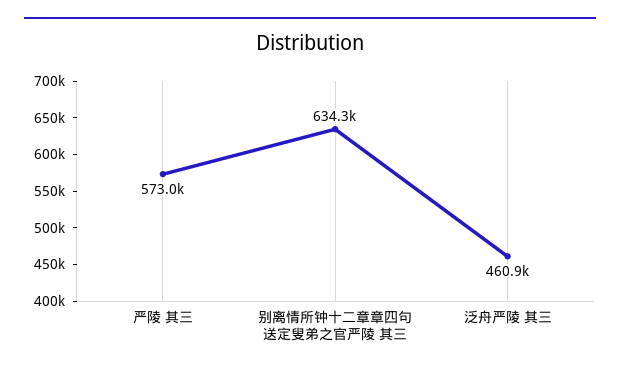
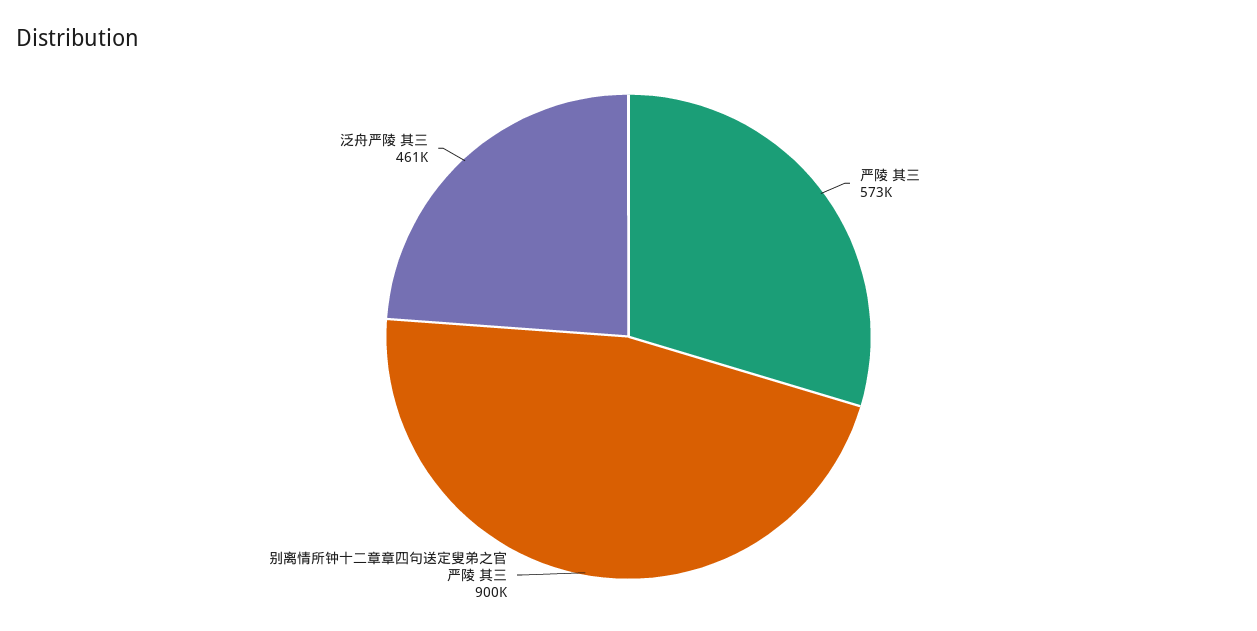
  {
    "严陵 其三": 573000,
-   "别离情所钟十二章章四句送定叟弟之官严陵 其三": 634300,
+   "别离情所钟十二章章四句送定叟弟之官严陵 其三": 900000,
    "泛舟严陵 其三": 460900
  }

